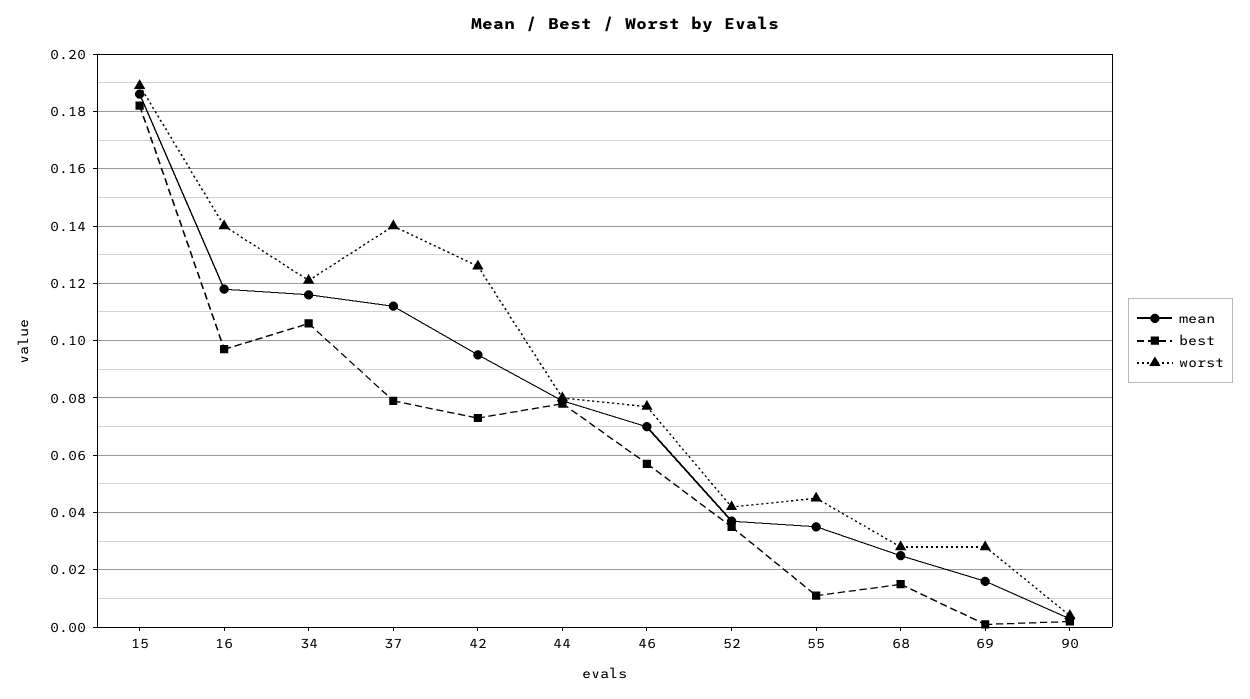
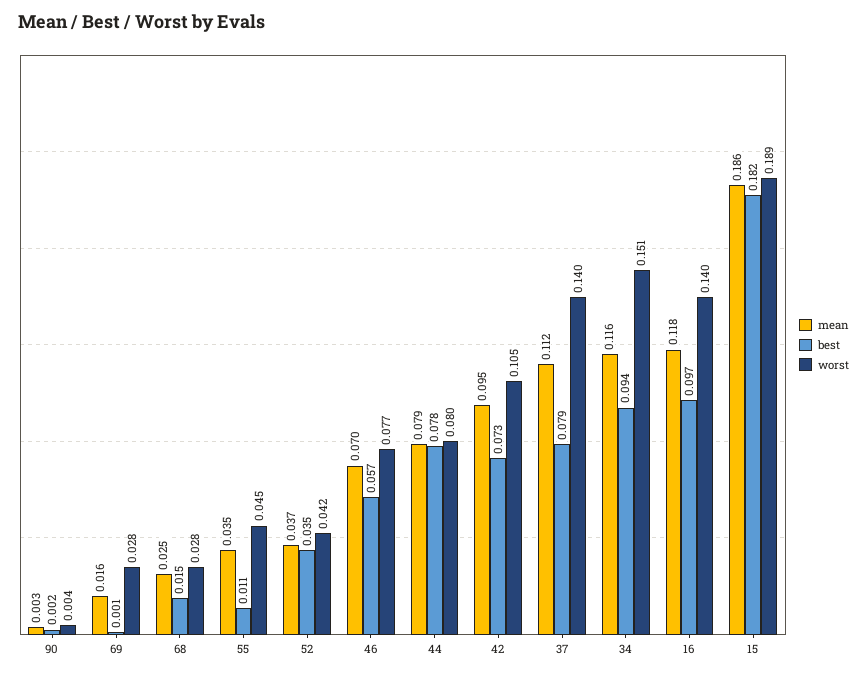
  {
    "mean": {
      "15": 0.186,
      "16": 0.118,
      "34": 0.116,
      "37": 0.112,
      "42": 0.095,
      "44": 0.079,
      "46": 0.07,
      "52": 0.037,
      "55": 0.035,
      "68": 0.025,
      "69": 0.016,
      "90": 0.003
    },
    "best": {
      "15": 0.182,
      "16": 0.097,
-     "34": 0.105,
+     "34": 0.094,
      "37": 0.079,
      "42": 0.073,
      "44": 0.078,
      "46": 0.057,
      "52": 0.035,
      "55": 0.011,
      "68": 0.015,
      "69": 0.001,
      "90": 0.002
    },
    "worst": {
      "15": 0.189,
      "16": 0.14,
-     "34": 0.12,
+     "34": 0.151,
      "37": 0.14,
-     "42": 0.125,
+     "42": 0.105,
      "44": 0.08,
      "46": 0.077,
      "52": 0.042,
      "55": 0.045,
      "68": 0.028,
      "69": 0.028,
      "90": 0.004
    }
  }

